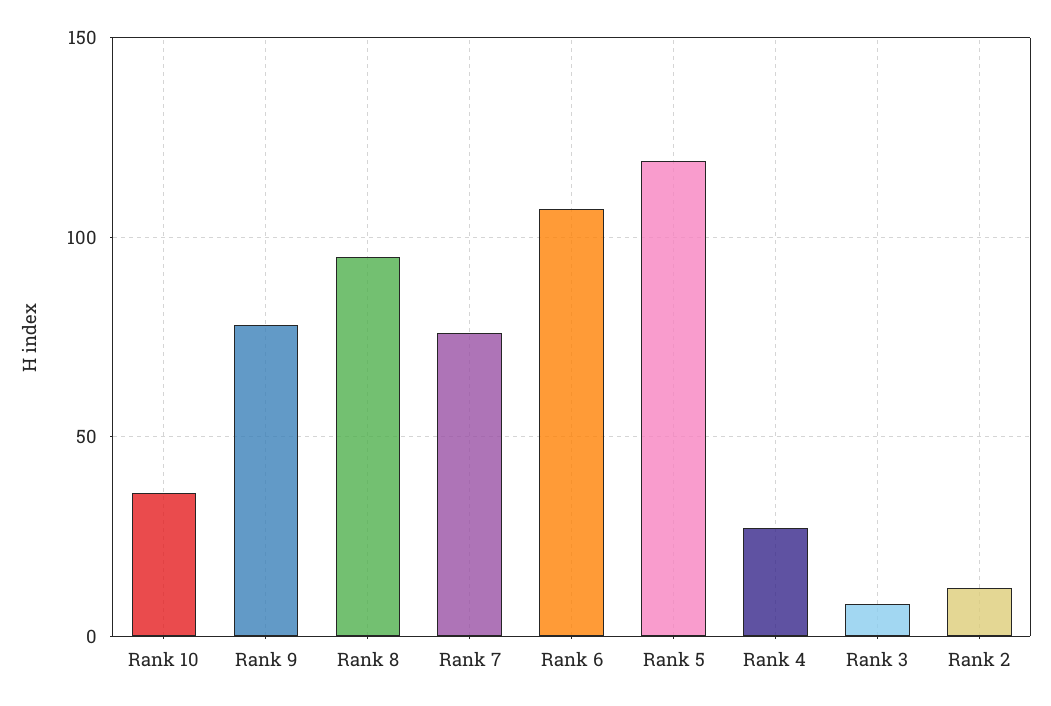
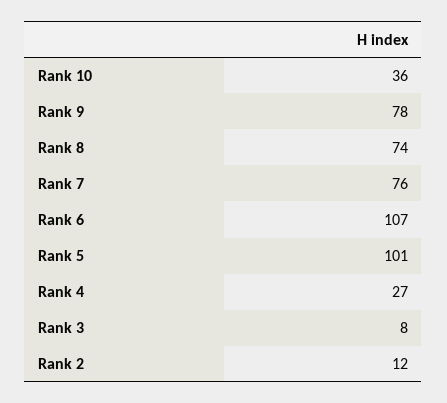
  {
    "Rank 10": 36,
    "Rank 9": 78,
-   "Rank 8": 95,
+   "Rank 8": 74,
    "Rank 7": 76,
    "Rank 6": 107,
-   "Rank 5": 120,
+   "Rank 5": 101,
    "Rank 4": 27,
    "Rank 3": 8,
    "Rank 2": 12
  }

